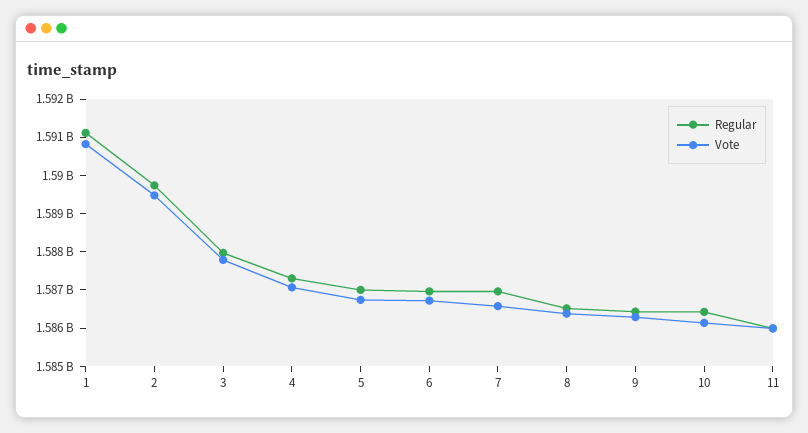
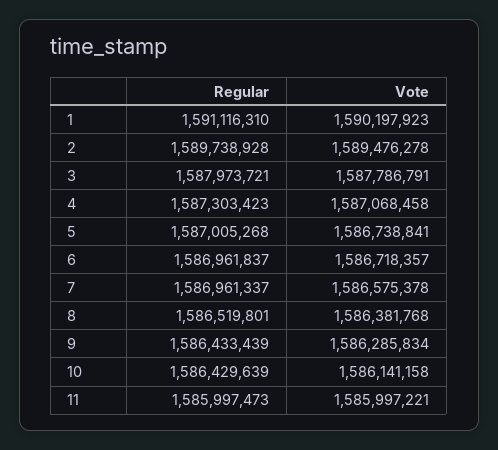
  {
    "Regular": {
      "1": 1591116310,
      "2": 1589738928,
      "3": 1587973721,
      "4": 1587303423,
      "5": 1587005268,
      "6": 1586961837,
      "7": 1586961337,
      "8": 1586519801,
      "9": 1586433439,
      "10": 1586429639,
      "11": 1585997473
    },
    "Vote": {
-     "1": 1590750000,
+     "1": 1590197923,
      "2": 1589476278,
      "3": 1587786791,
      "4": 1587068458,
      "5": 1586738841,
      "6": 1586718357,
      "7": 1586575378,
      "8": 1586381768,
      "9": 1586285834,
      "10": 1586141158,
      "11": 1585997221
    }
  }

